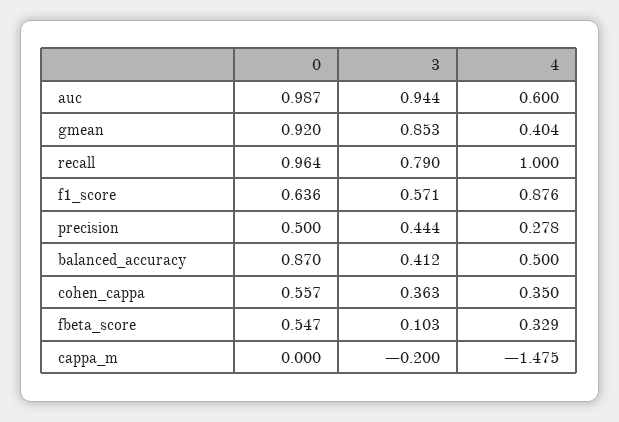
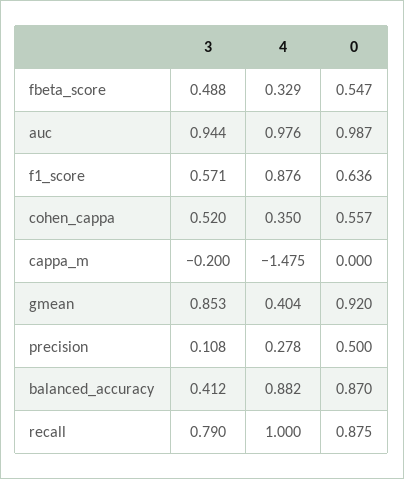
  {
    "0": {
      "auc": 0.987,
      "gmean": 0.92,
-     "recall": 0.964,
+     "recall": 0.875,
      "f1_score": 0.636,
      "precision": 0.5,
      "balanced_accuracy": 0.87,
      "cohen_cappa": 0.557,
      "fbeta_score": 0.547,
      "cappa_m": 0
    },
    "3": {
      "auc": 0.944,
      "gmean": 0.853,
      "recall": 0.79,
      "f1_score": 0.571,
-     "precision": 0.444,
+     "precision": 0.108,
      "balanced_accuracy": 0.412,
-     "cohen_cappa": 0.363,
+     "cohen_cappa": 0.52,
-     "fbeta_score": 0.103,
+     "fbeta_score": 0.488,
      "cappa_m": -0.2
    },
    "4": {
-     "auc": 0.6,
+     "auc": 0.976,
      "gmean": 0.404,
      "recall": 1,
      "f1_score": 0.876,
      "precision": 0.278,
-     "balanced_accuracy": 0.5,
+     "balanced_accuracy": 0.882,
      "cohen_cappa": 0.35,
      "fbeta_score": 0.329,
      "cappa_m": -1.475
    }
  }

